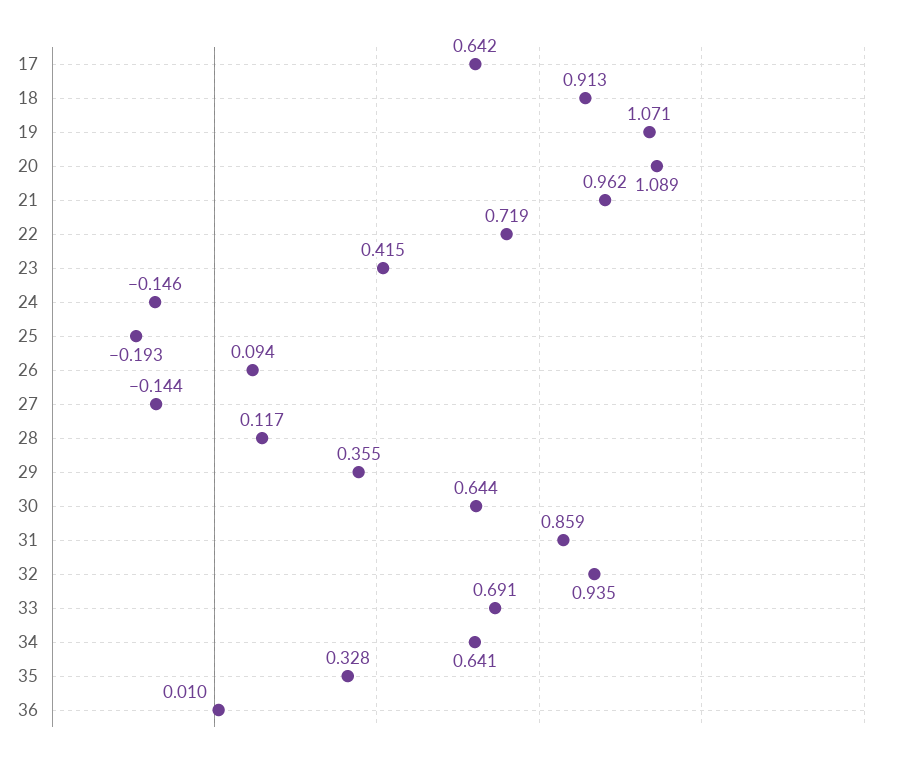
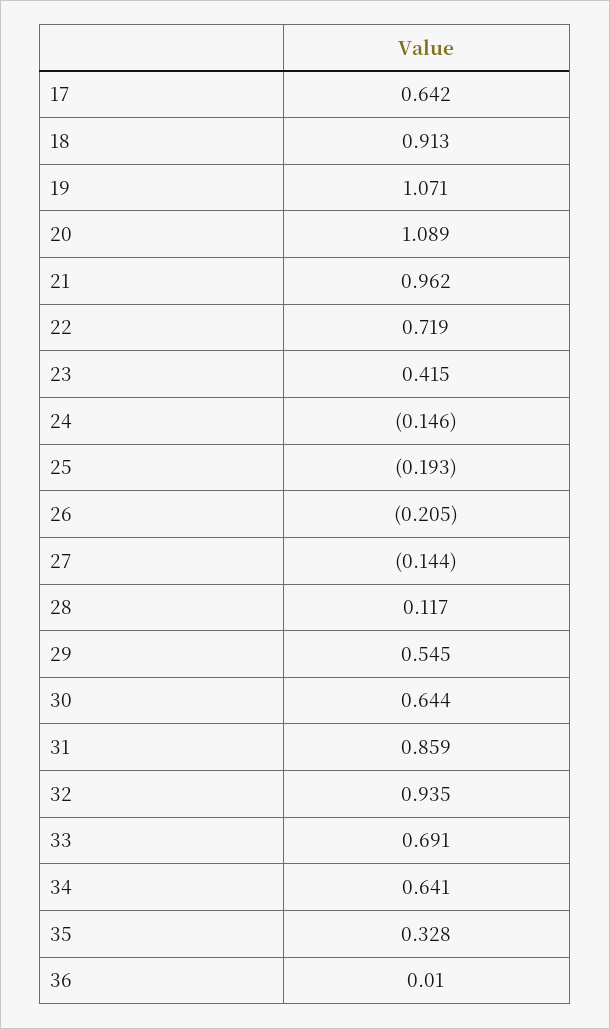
  {
    "17": 0.642,
    "18": 0.913,
    "19": 1.071,
    "20": 1.089,
    "21": 0.962,
    "22": 0.719,
    "23": 0.415,
    "24": -0.146,
    "25": -0.193,
-   "26": 0.094,
+   "26": -0.205,
    "27": -0.144,
    "28": 0.117,
-   "29": 0.355,
+   "29": 0.545,
    "30": 0.644,
    "31": 0.859,
    "32": 0.935,
    "33": 0.691,
    "34": 0.641,
    "35": 0.328,
    "36": 0.01
  }

